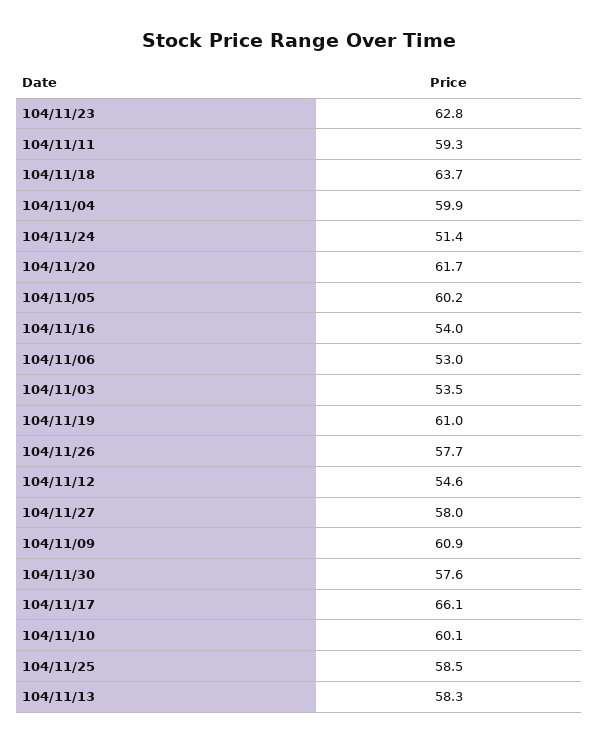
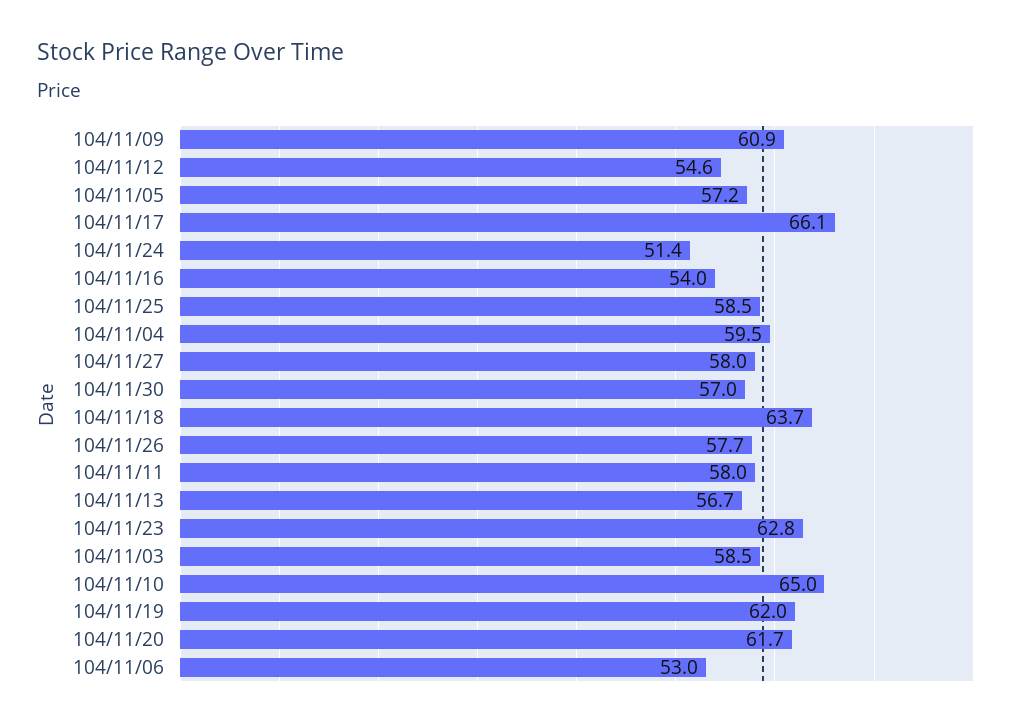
  {
    "104/11/23": 62.8,
-   "104/11/11": 59.3,
+   "104/11/11": 58,
    "104/11/18": 63.7,
-   "104/11/04": 59.9,
+   "104/11/04": 59.5,
    "104/11/24": 51.4,
    "104/11/20": 61.7,
-   "104/11/05": 60.2,
+   "104/11/05": 57.2,
    "104/11/16": 54,
    "104/11/06": 53,
-   "104/11/03": 53.5,
+   "104/11/03": 58.5,
-   "104/11/19": 61,
+   "104/11/19": 62,
    "104/11/26": 57.7,
    "104/11/12": 54.6,
    "104/11/27": 58,
    "104/11/09": 60.9,
-   "104/11/30": 57.6,
+   "104/11/30": 57,
    "104/11/17": 66.1,
-   "104/11/10": 60.1,
+   "104/11/10": 65,
    "104/11/25": 58.5,
-   "104/11/13": 58.3
+   "104/11/13": 56.7
  }

